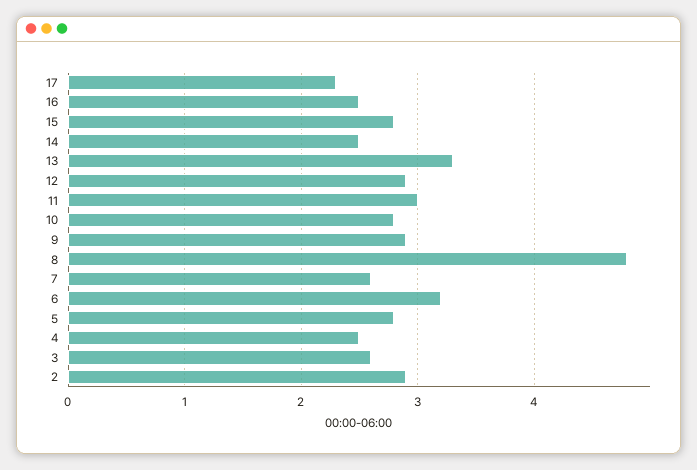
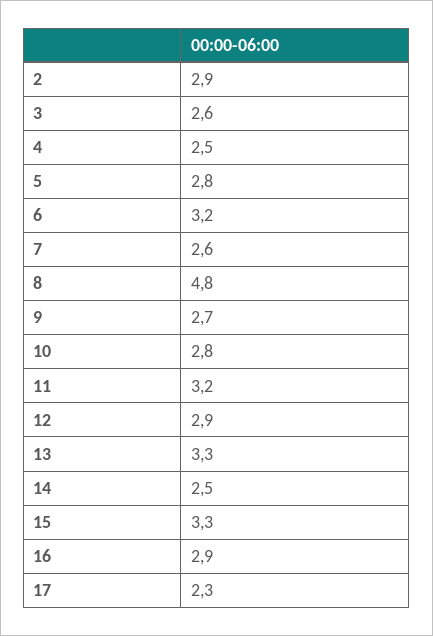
  {
    "17": 2.3,
-   "16": 2.5,
+   "16": 2.9,
-   "15": 2.8,
+   "15": 3.3,
    "14": 2.5,
    "13": 3.3,
    "12": 2.9,
-   "11": 3,
+   "11": 3.2,
    "10": 2.8,
-   "9": 2.9,
+   "9": 2.7,
    "8": 4.8,
    "7": 2.6,
    "6": 3.2,
    "5": 2.8,
    "4": 2.5,
    "3": 2.6,
    "2": 2.9
  }

